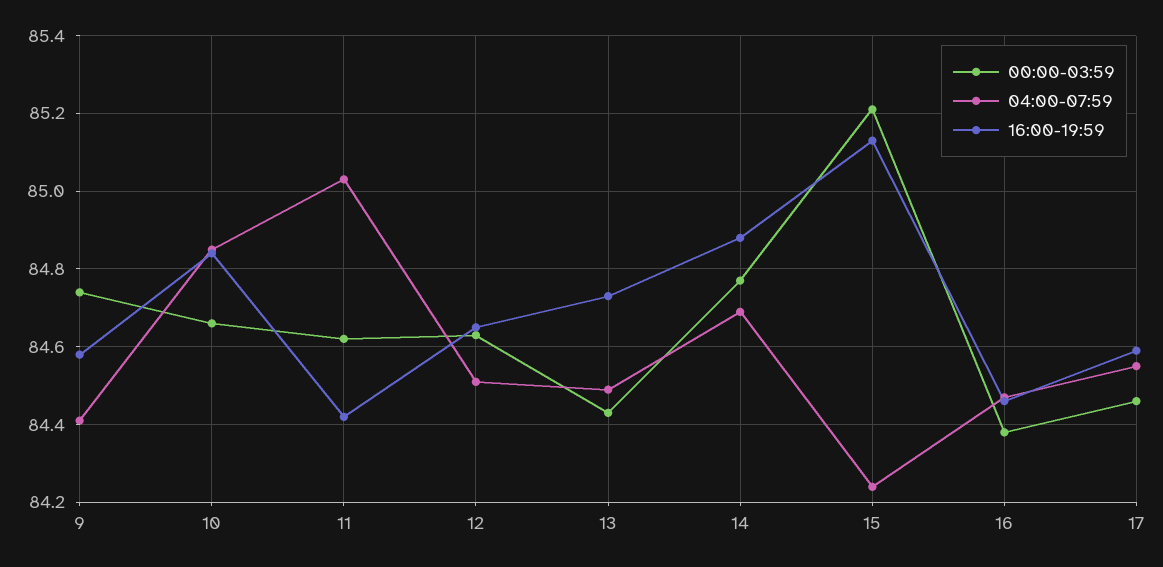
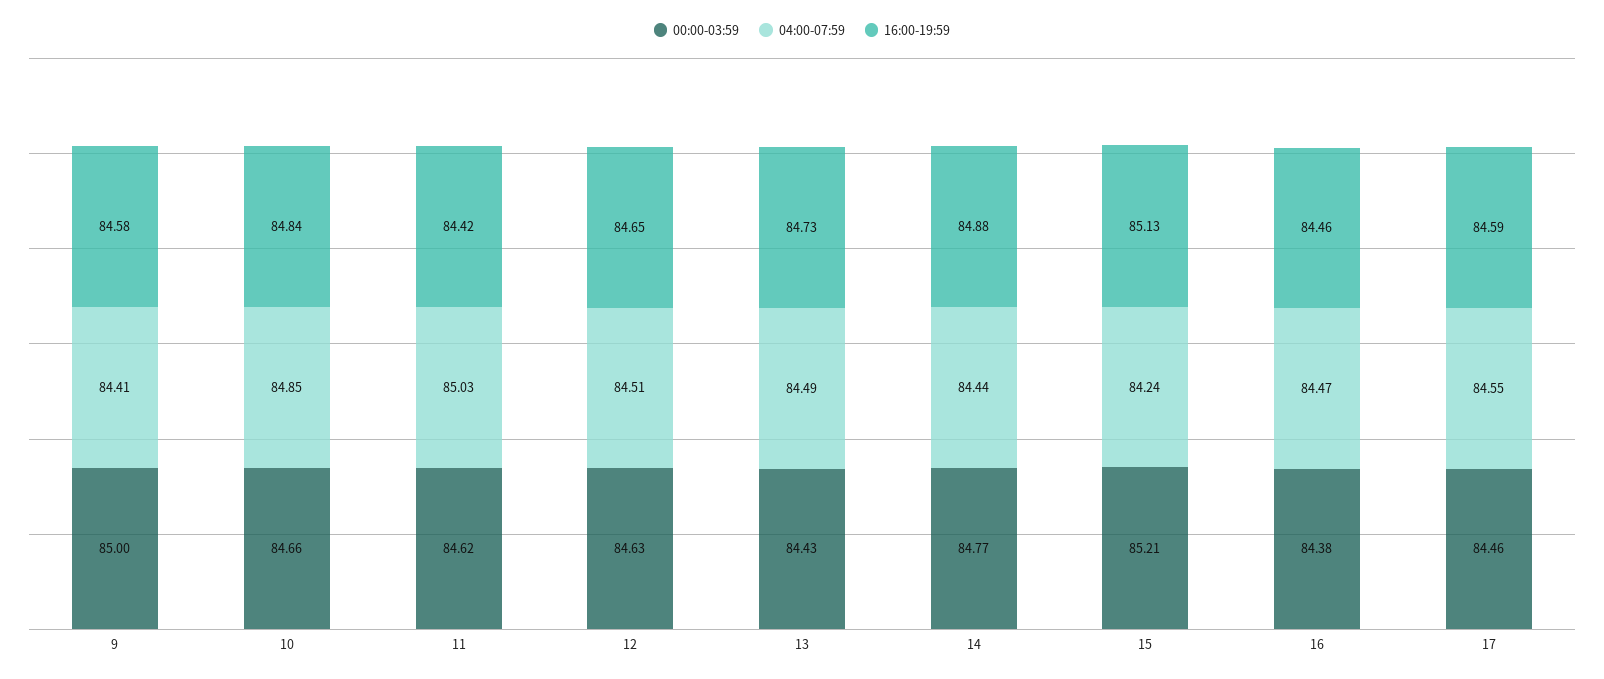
  {
    "00:00-03:59": {
-     "9": 84.75,
+     "9": 85,
      "10": 84.66,
      "11": 84.62,
      "12": 84.63,
      "13": 84.43,
      "14": 84.77,
      "15": 85.21,
      "16": 84.38,
      "17": 84.46
    },
    "04:00-07:59": {
      "9": 84.41,
      "10": 84.85,
      "11": 85.03,
      "12": 84.51,
      "13": 84.49,
-     "14": 84.7,
+     "14": 84.44,
      "15": 84.24,
      "16": 84.47,
      "17": 84.55
    },
    "16:00-19:59": {
      "9": 84.58,
      "10": 84.84,
      "11": 84.42,
      "12": 84.65,
      "13": 84.73,
      "14": 84.88,
      "15": 85.13,
      "16": 84.46,
      "17": 84.59
    }
  }

